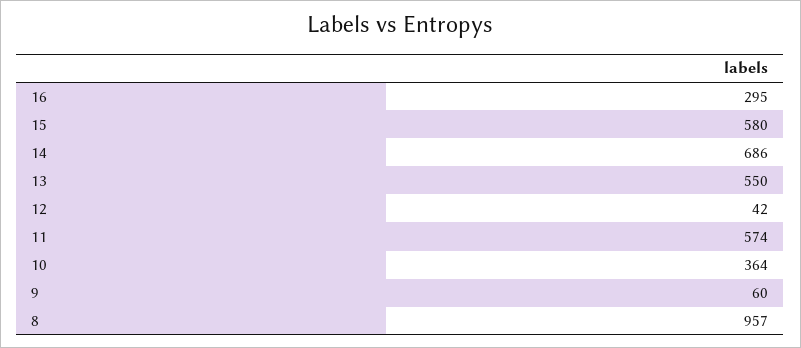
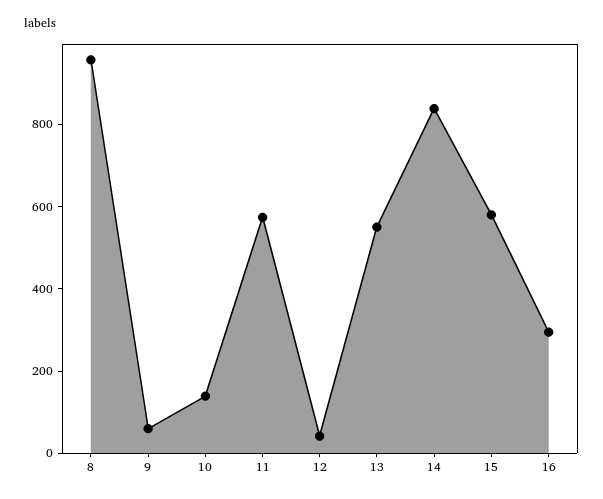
  {
    "16": 295,
    "15": 580,
-   "14": 686,
+   "14": 850,
    "13": 550,
    "12": 42,
    "11": 574,
-   "10": 364,
+   "10": 150,
    "9": 60,
    "8": 957
  }

